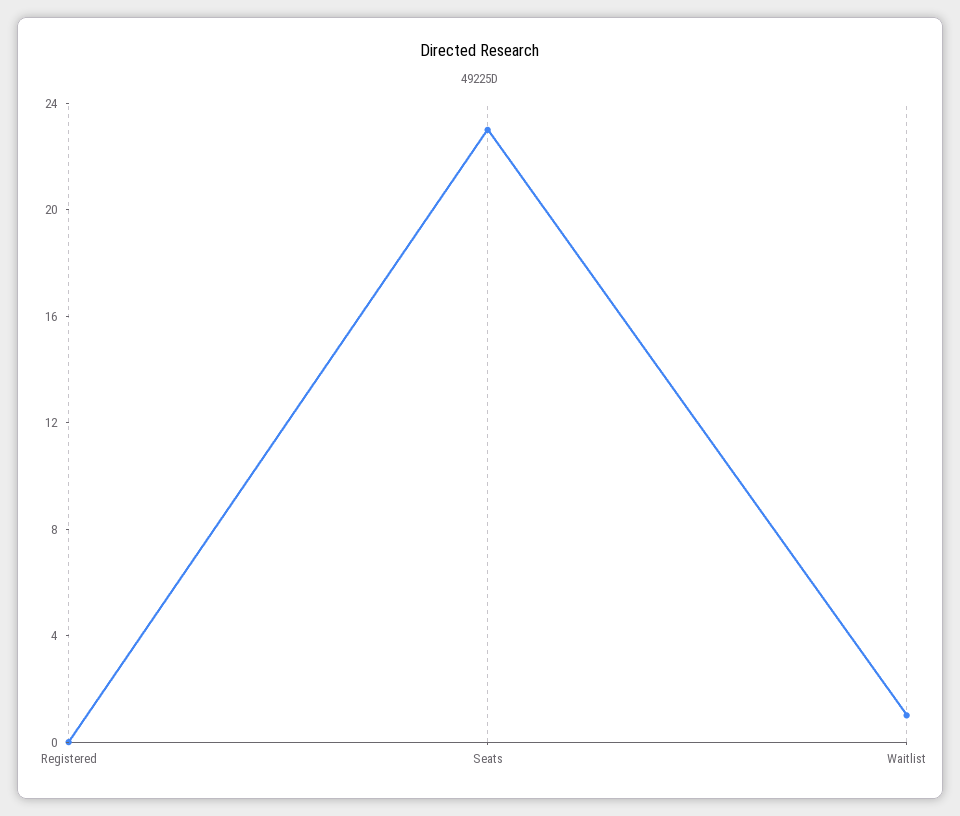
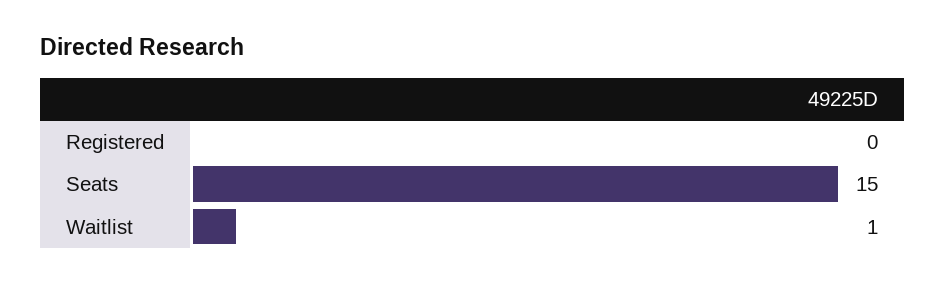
  {
    "Registered": 0,
-   "Seats": 23,
+   "Seats": 15,
    "Waitlist": 1
  }

